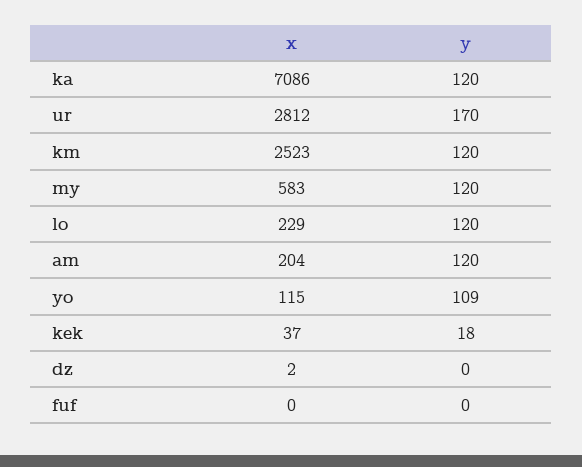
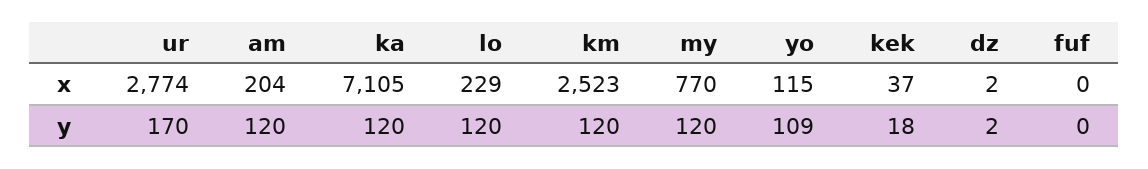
  {
    "x": {
-     "ka": 7086,
+     "ka": 7105,
-     "ur": 2812,
+     "ur": 2774,
      "km": 2523,
-     "my": 583,
+     "my": 770,
      "lo": 229,
      "am": 204,
      "yo": 115,
      "kek": 37,
      "dz": 2,
      "fuf": 0
    },
    "y": {
      "ka": 120,
      "ur": 170,
      "km": 120,
      "my": 120,
      "lo": 120,
      "am": 120,
      "yo": 109,
      "kek": 18,
-     "dz": 0,
+     "dz": 2,
      "fuf": 0
    }
  }

